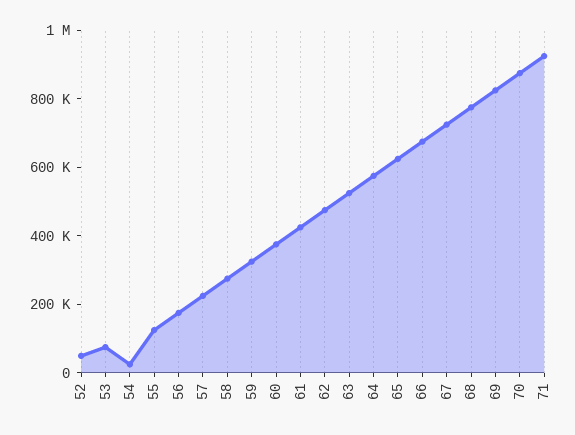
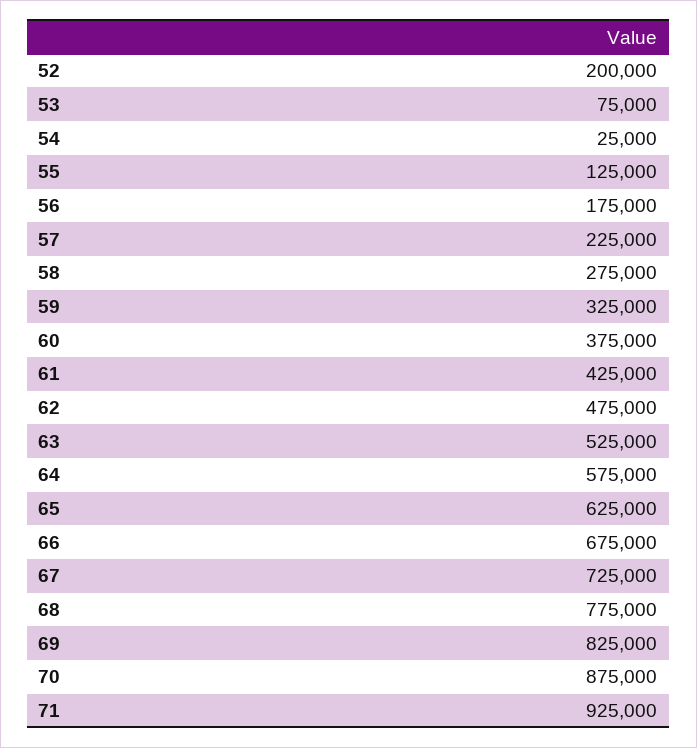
  {
-   "52": 50000,
+   "52": 200000,
    "53": 75000,
    "54": 25000,
    "55": 125000,
    "56": 175000,
    "57": 225000,
    "58": 275000,
    "59": 325000,
    "60": 375000,
    "61": 425000,
    "62": 475000,
    "63": 525000,
    "64": 575000,
    "65": 625000,
    "66": 675000,
    "67": 725000,
    "68": 775000,
    "69": 825000,
    "70": 875000,
    "71": 925000
  }

